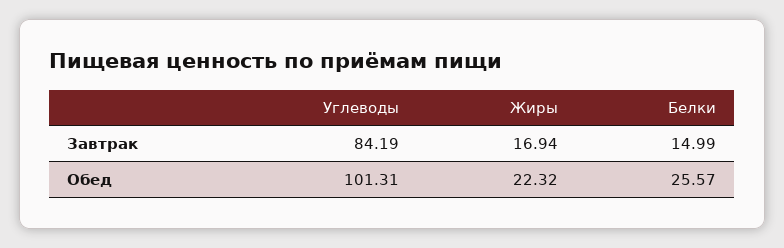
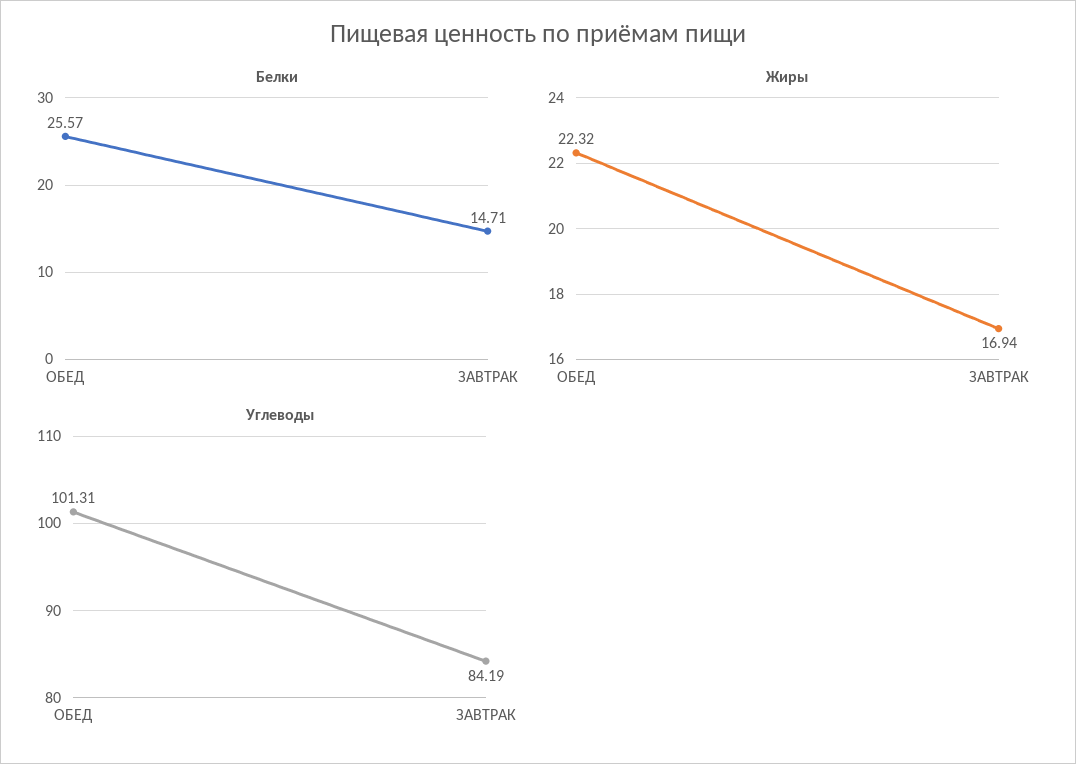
  {
    "Углеводы": {
      "Завтрак": 84.19,
      "Обед": 101.31
    },
    "Жиры": {
      "Завтрак": 16.94,
      "Обед": 22.32
    },
    "Белки": {
-     "Завтрак": 14.99,
+     "Завтрак": 14.71,
      "Обед": 25.57
    }
  }

